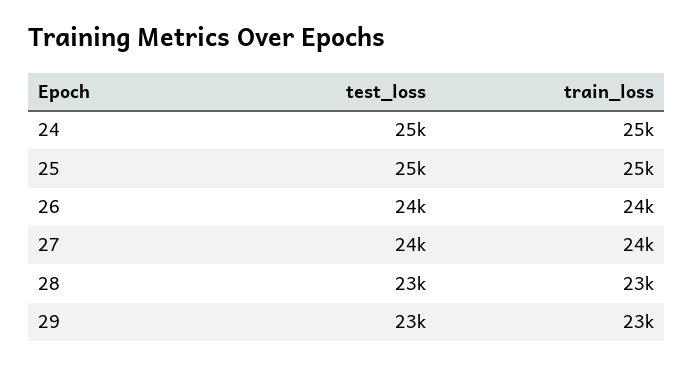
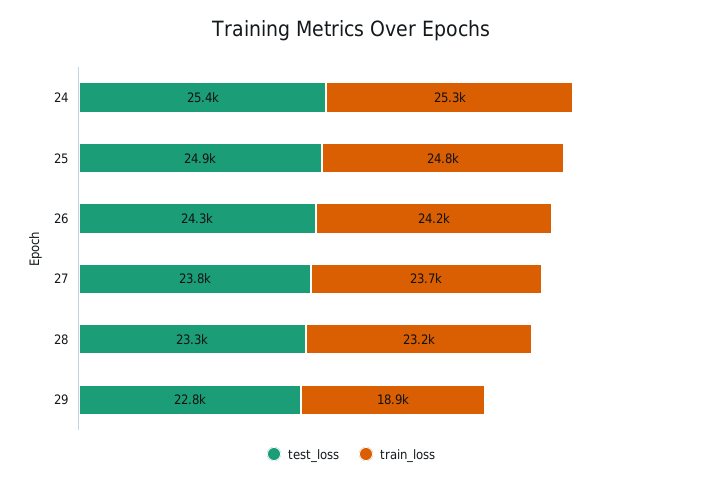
  {
    "test_loss": {
      "24": 25400,
      "25": 24900,
      "26": 24300,
      "27": 23800,
      "28": 23300,
      "29": 22800
    },
    "train_loss": {
      "24": 25300,
      "25": 24800,
      "26": 24200,
      "27": 23700,
      "28": 23200,
-     "29": 23000
+     "29": 18900
    }
  }

